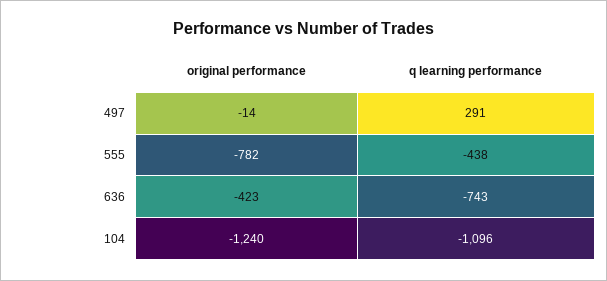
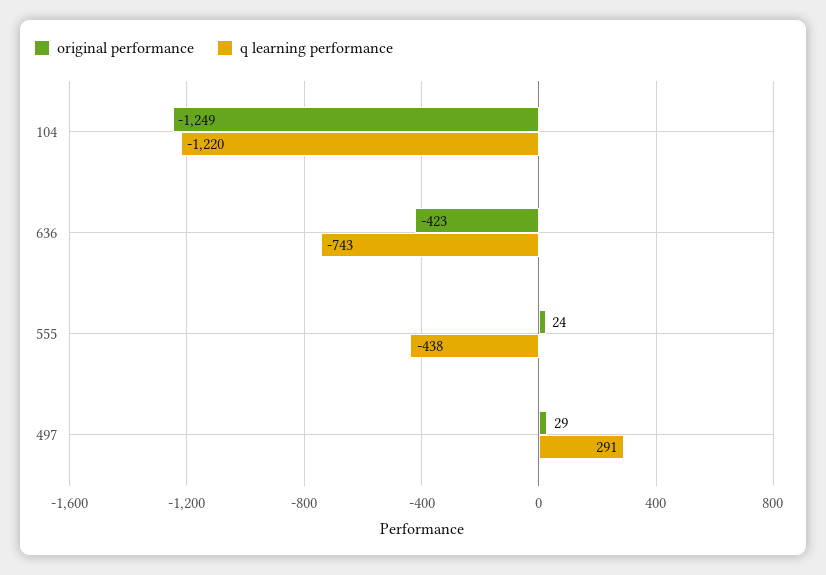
  {
    "original performance": {
-     "497": -14,
+     "497": 29,
-     "555": -782,
+     "555": 24,
      "636": -423,
-     "104": -1240
+     "104": -1249
    },
    "q learning performance": {
      "497": 291,
      "555": -438,
      "636": -743,
-     "104": -1096
+     "104": -1220
    }
  }

